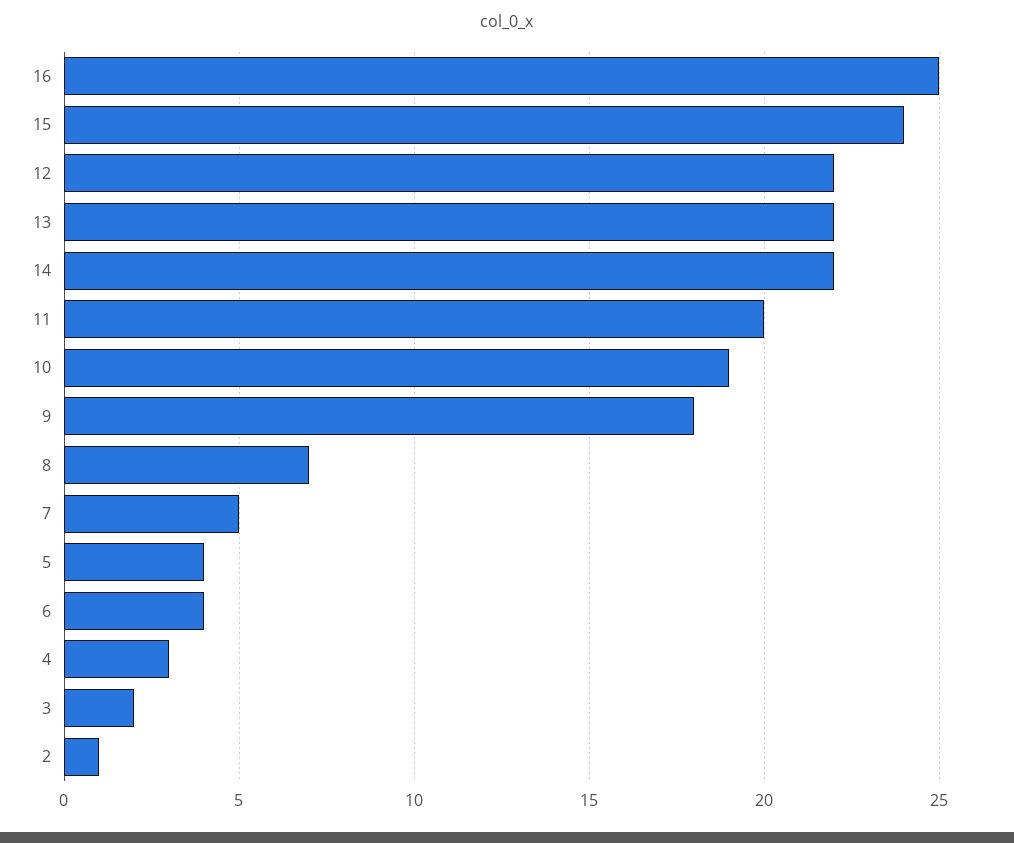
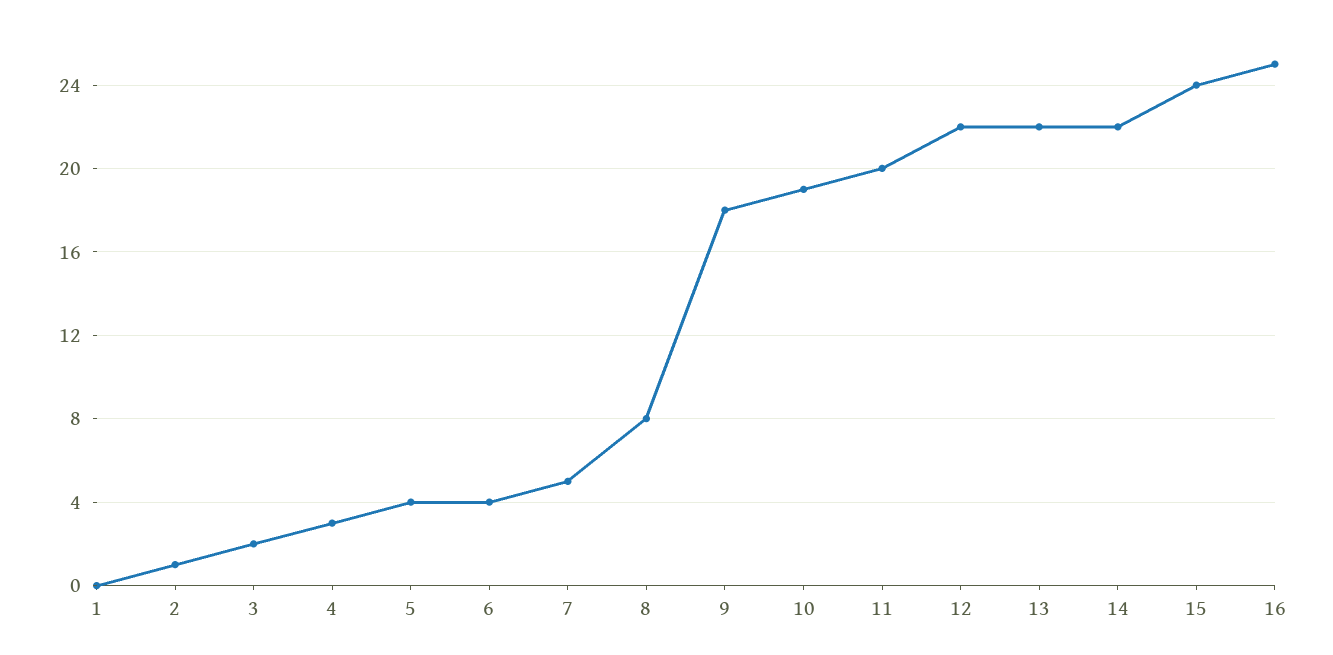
  {
    "16": 25,
    "15": 24,
    "12": 22,
    "13": 22,
    "14": 22,
    "11": 20,
    "10": 19,
    "9": 18,
-   "8": 7,
+   "8": 8,
    "7": 5,
    "5": 4,
    "6": 4,
    "4": 3,
    "3": 2,
-   "2": 1
+   "2": 1,
+   "1": 0
  }

